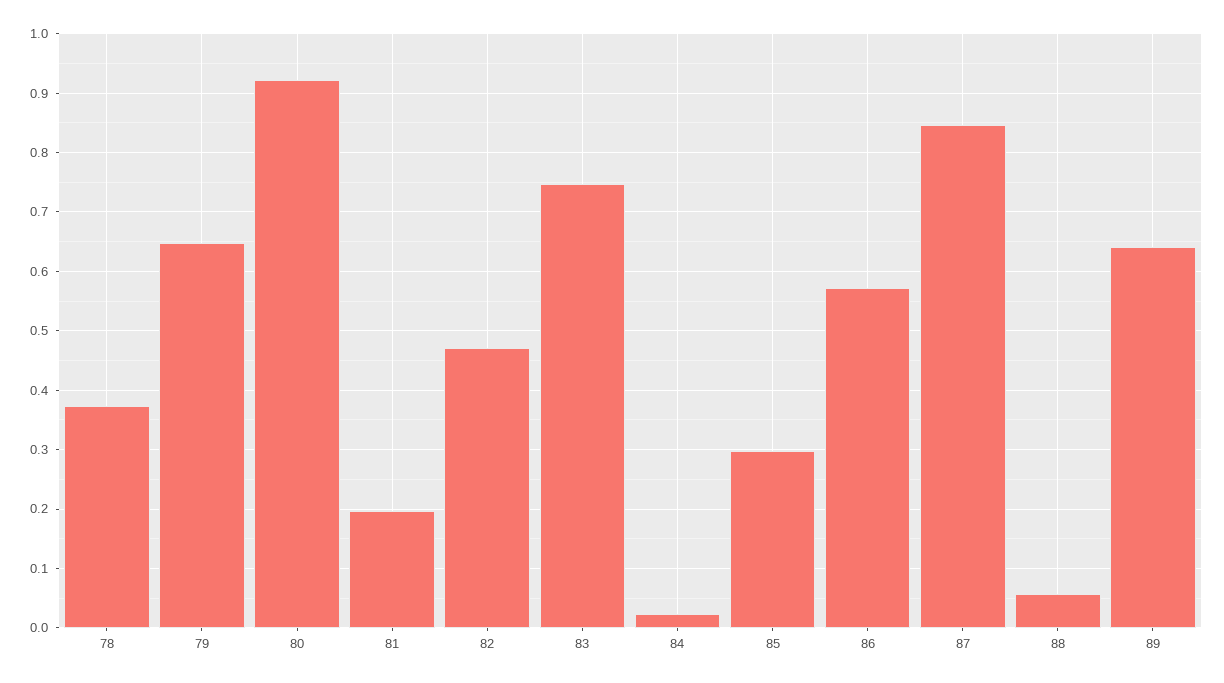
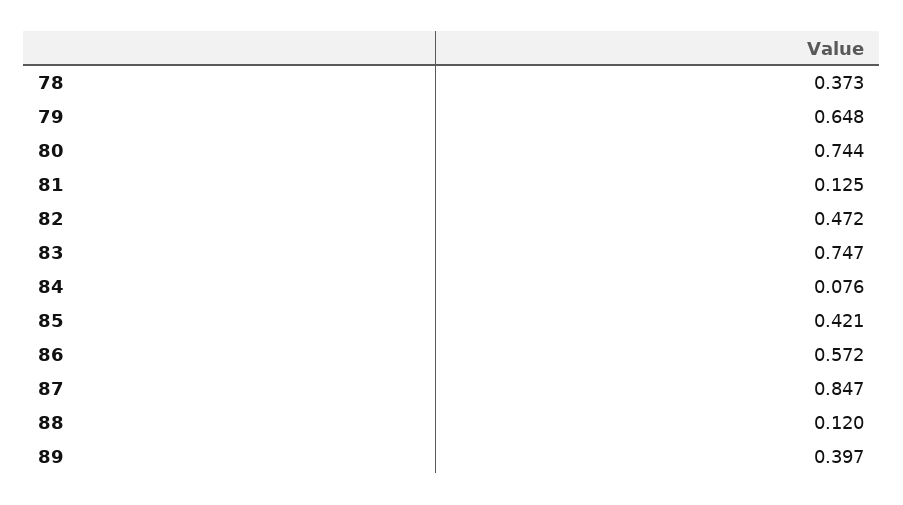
  {
    "78": 0.373,
    "79": 0.648,
-   "80": 0.92,
+   "80": 0.744,
-   "81": 0.2,
+   "81": 0.125,
    "82": 0.472,
    "83": 0.747,
-   "84": 0.02,
+   "84": 0.076,
-   "85": 0.3,
+   "85": 0.421,
    "86": 0.572,
    "87": 0.847,
-   "88": 0.06,
+   "88": 0.12,
-   "89": 0.64
+   "89": 0.397
  }

